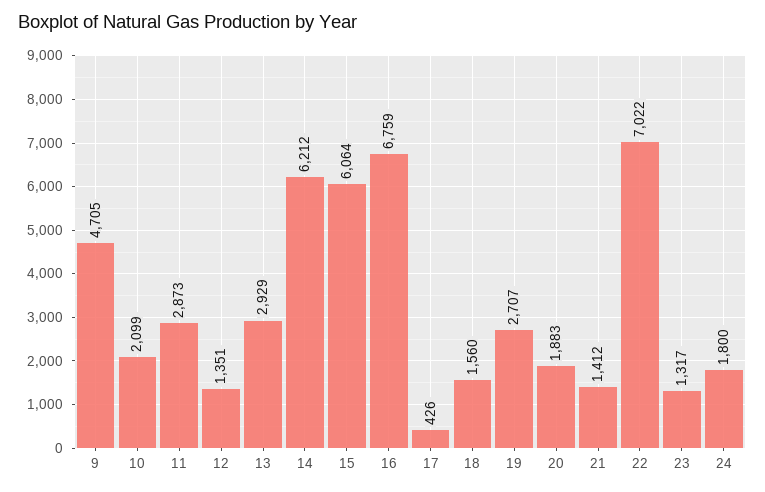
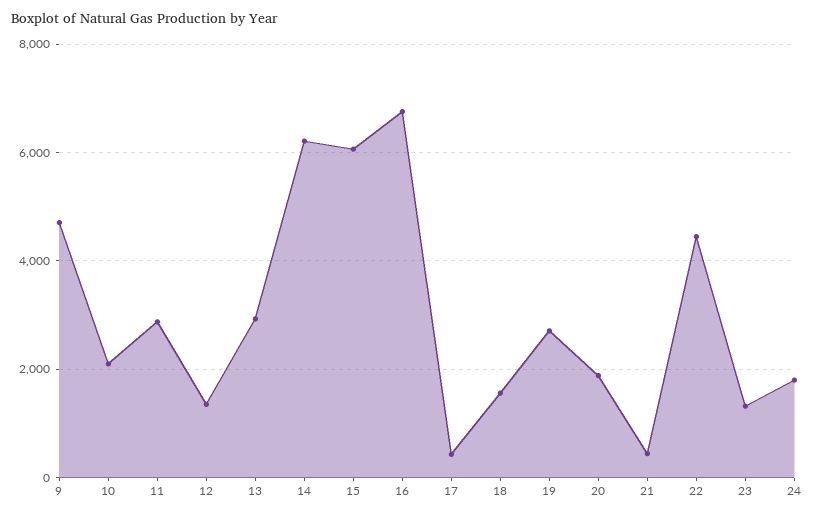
  {
    "9": 4705,
    "10": 2099,
    "11": 2873,
    "12": 1351,
    "13": 2929,
    "14": 6212,
    "15": 6064,
    "16": 6759,
    "17": 426,
    "18": 1560,
    "19": 2707,
    "20": 1883,
-   "21": 1412,
+   "21": 400,
-   "22": 7022,
+   "22": 4400,
    "23": 1317,
    "24": 1800
  }

